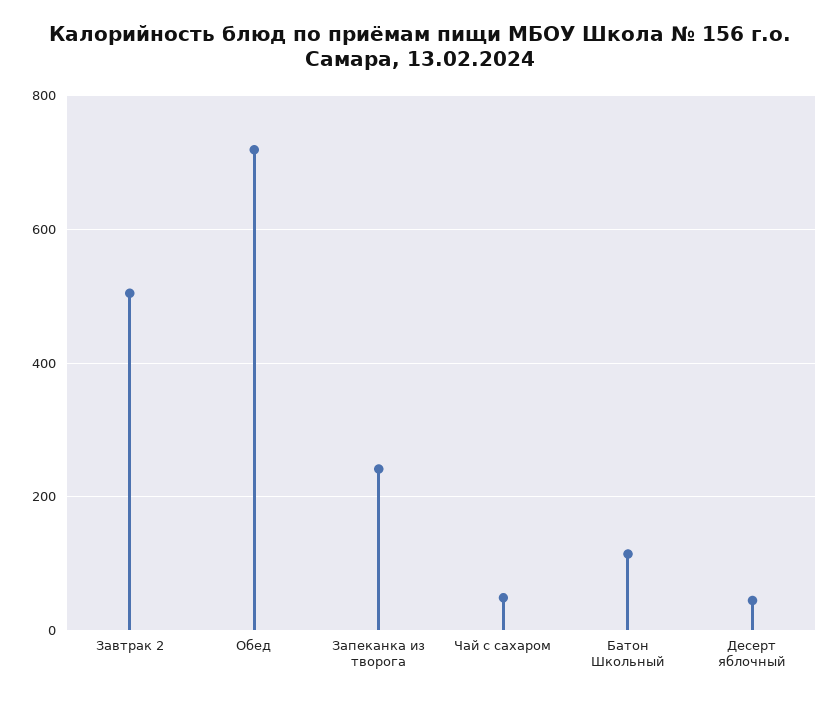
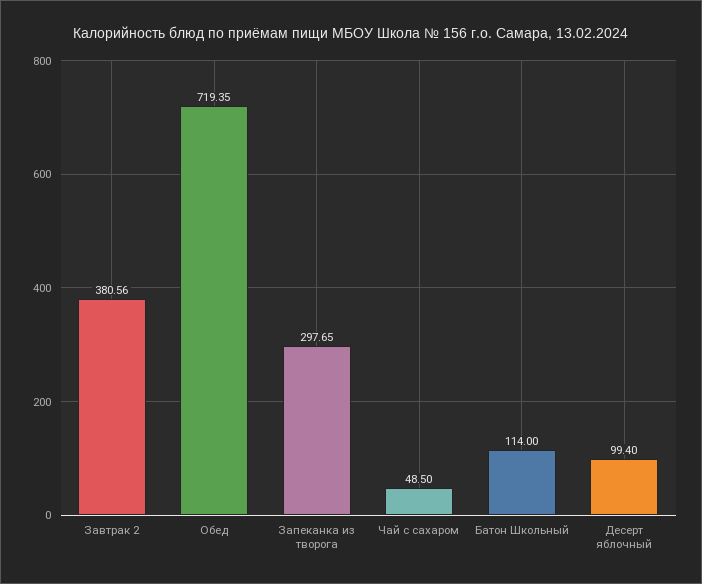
  {
-   "Завтрак 2": 500,
+   "Завтрак 2": 380.56,
    "Обед": 719.35,
-   "Запеканка из творога": 240,
+   "Запеканка из творога": 297.65,
    "Чай с сахаром": 48.5,
    "Батон Школьный": 114,
-   "Десерт яблочный": 40
+   "Десерт яблочный": 99.4
  }

